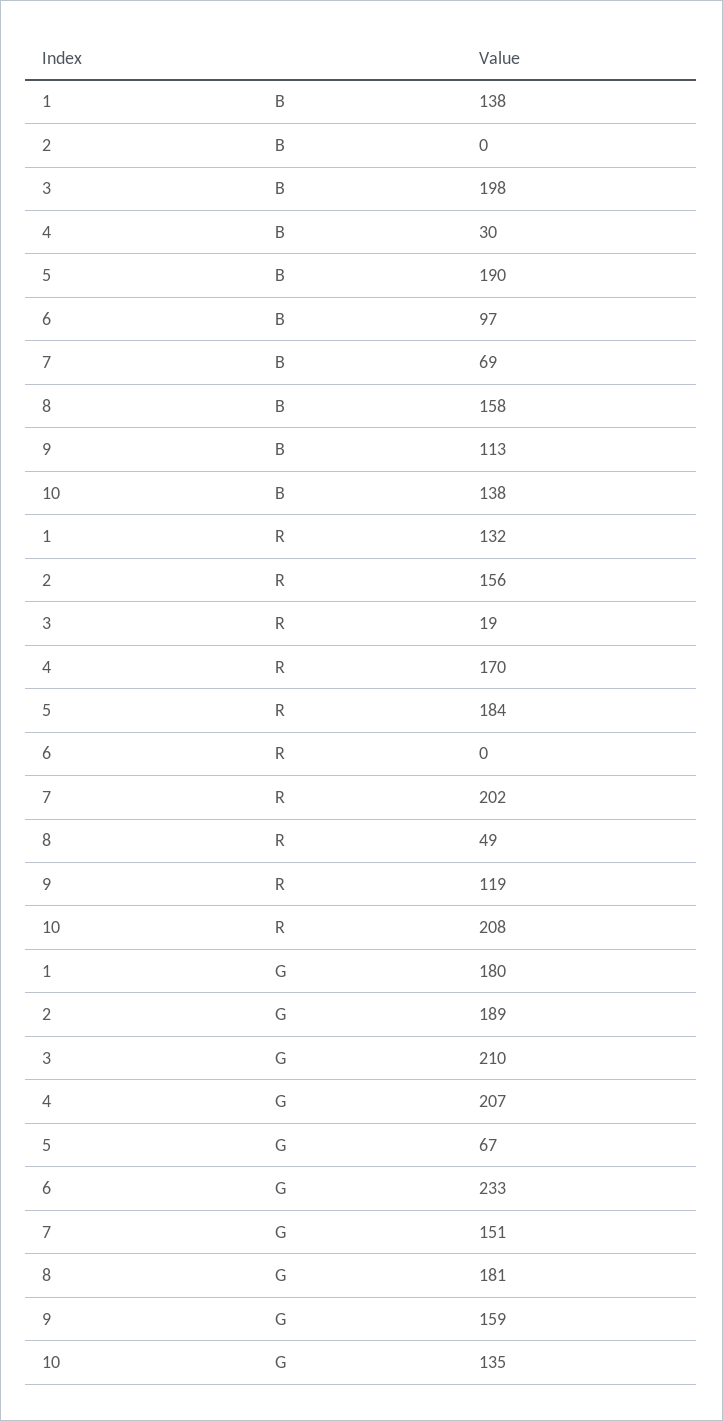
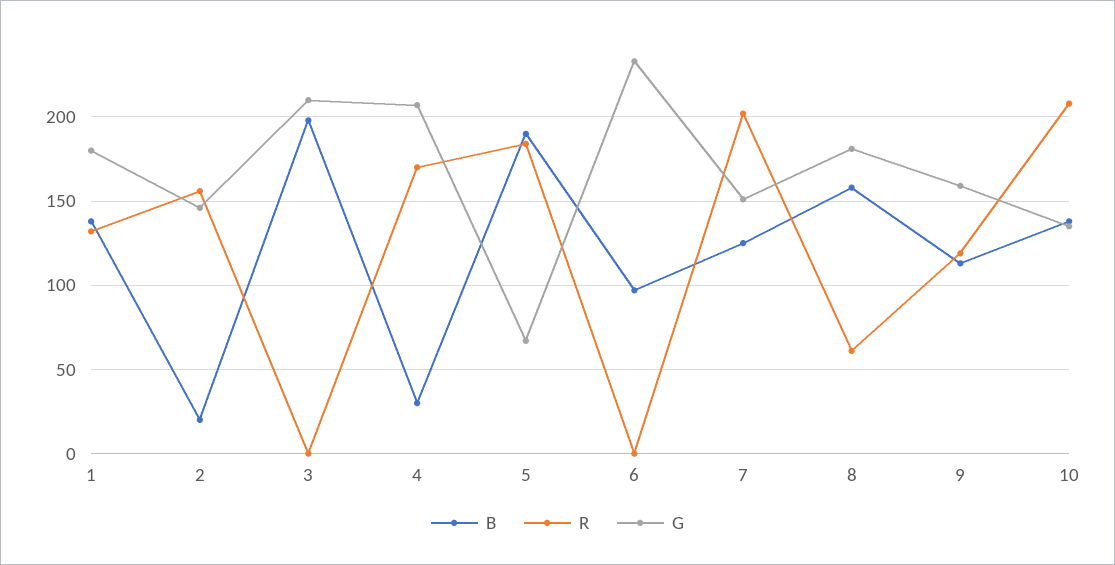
  {
    "B": {
      "1": 138,
-     "2": 0,
+     "2": 20,
      "3": 198,
      "4": 30,
      "5": 190,
      "6": 97,
-     "7": 69,
+     "7": 125,
      "8": 158,
      "9": 113,
      "10": 138
    },
    "R": {
      "1": 132,
      "2": 156,
-     "3": 19,
+     "3": 0,
      "4": 170,
      "5": 184,
      "6": 0,
      "7": 202,
-     "8": 49,
+     "8": 60,
      "9": 119,
      "10": 208
    },
    "G": {
      "1": 180,
-     "2": 189,
+     "2": 145,
      "3": 210,
      "4": 207,
      "5": 67,
      "6": 233,
      "7": 151,
      "8": 181,
      "9": 159,
      "10": 135
    }
  }

